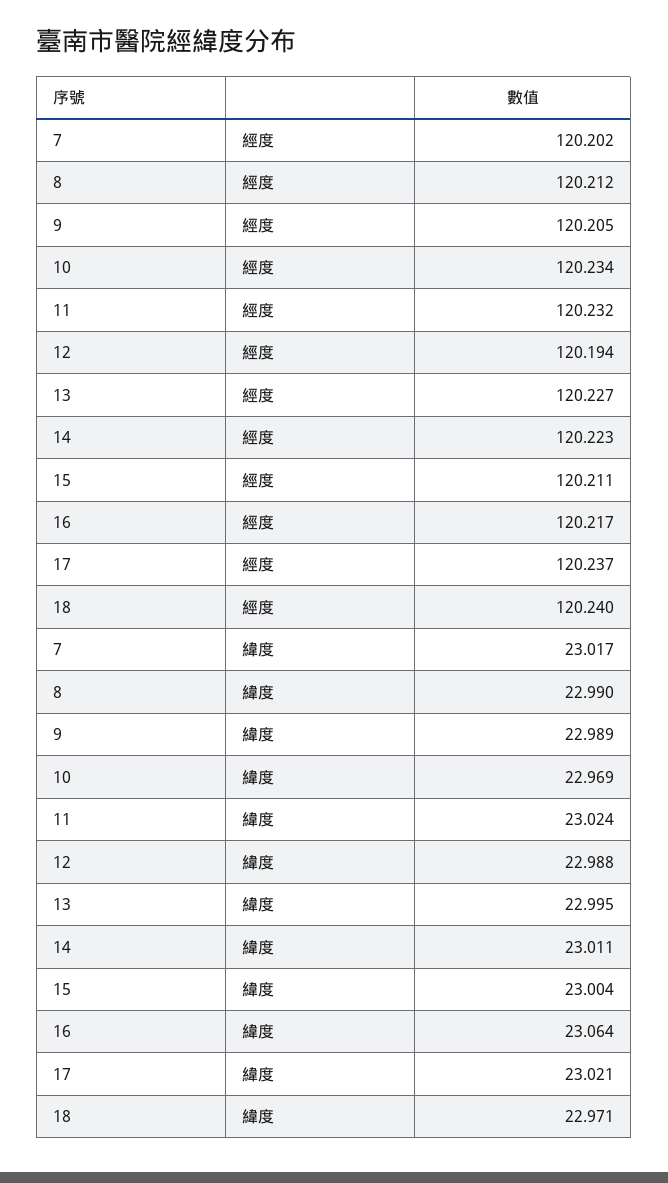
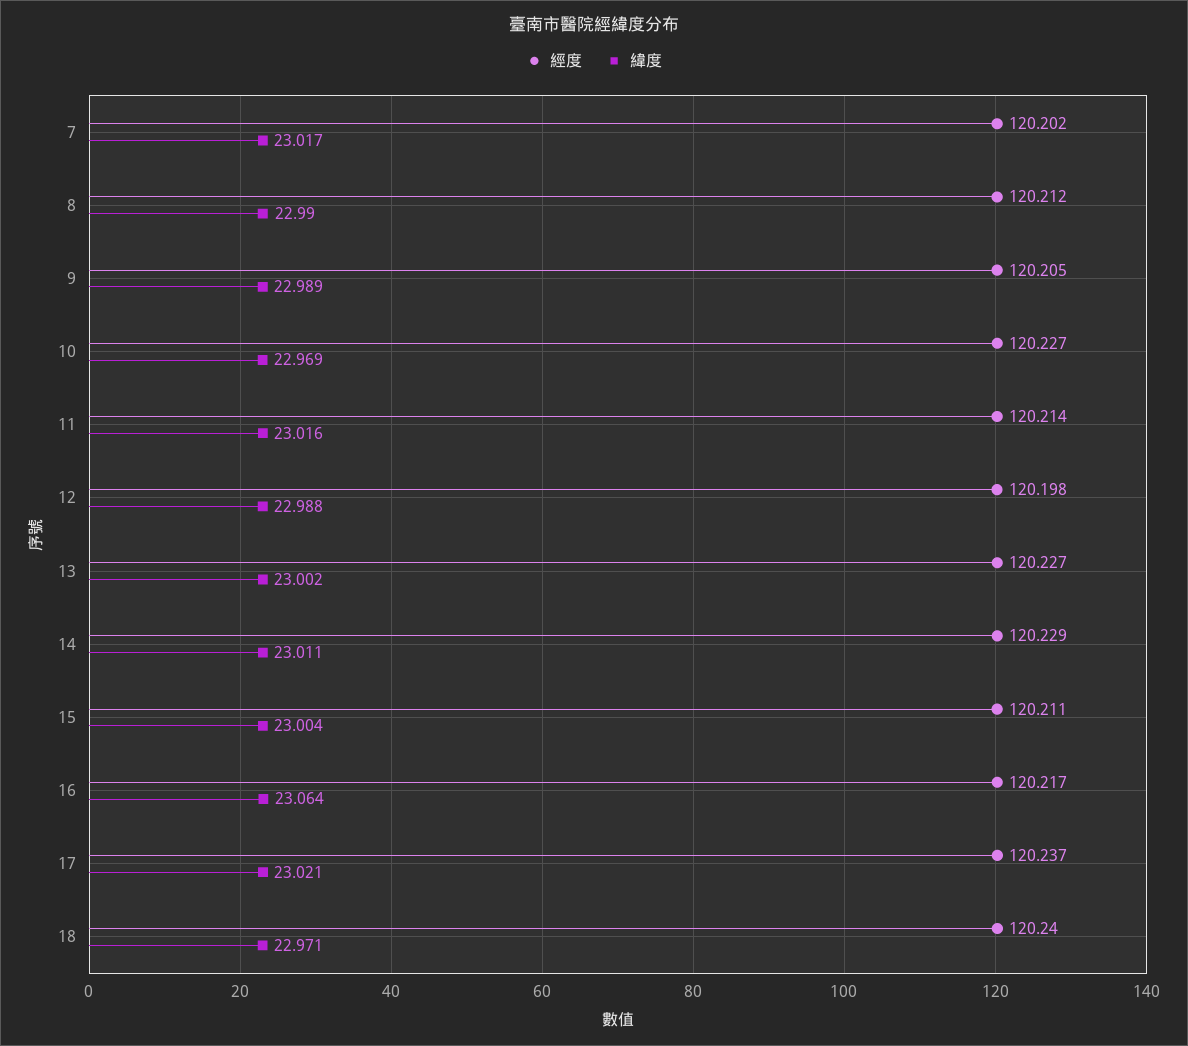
  {
    "經度": {
      "7": 120.202,
      "8": 120.212,
      "9": 120.205,
-     "10": 120.234,
+     "10": 120.227,
-     "11": 120.232,
+     "11": 120.214,
-     "12": 120.194,
+     "12": 120.198,
      "13": 120.227,
-     "14": 120.223,
+     "14": 120.229,
      "15": 120.211,
      "16": 120.217,
      "17": 120.237,
      "18": 120.24
    },
    "緯度": {
      "7": 23.017,
      "8": 22.99,
      "9": 22.989,
      "10": 22.969,
-     "11": 23.024,
+     "11": 23.016,
      "12": 22.988,
-     "13": 22.995,
+     "13": 23.002,
      "14": 23.011,
      "15": 23.004,
      "16": 23.064,
      "17": 23.021,
      "18": 22.971
    }
  }

